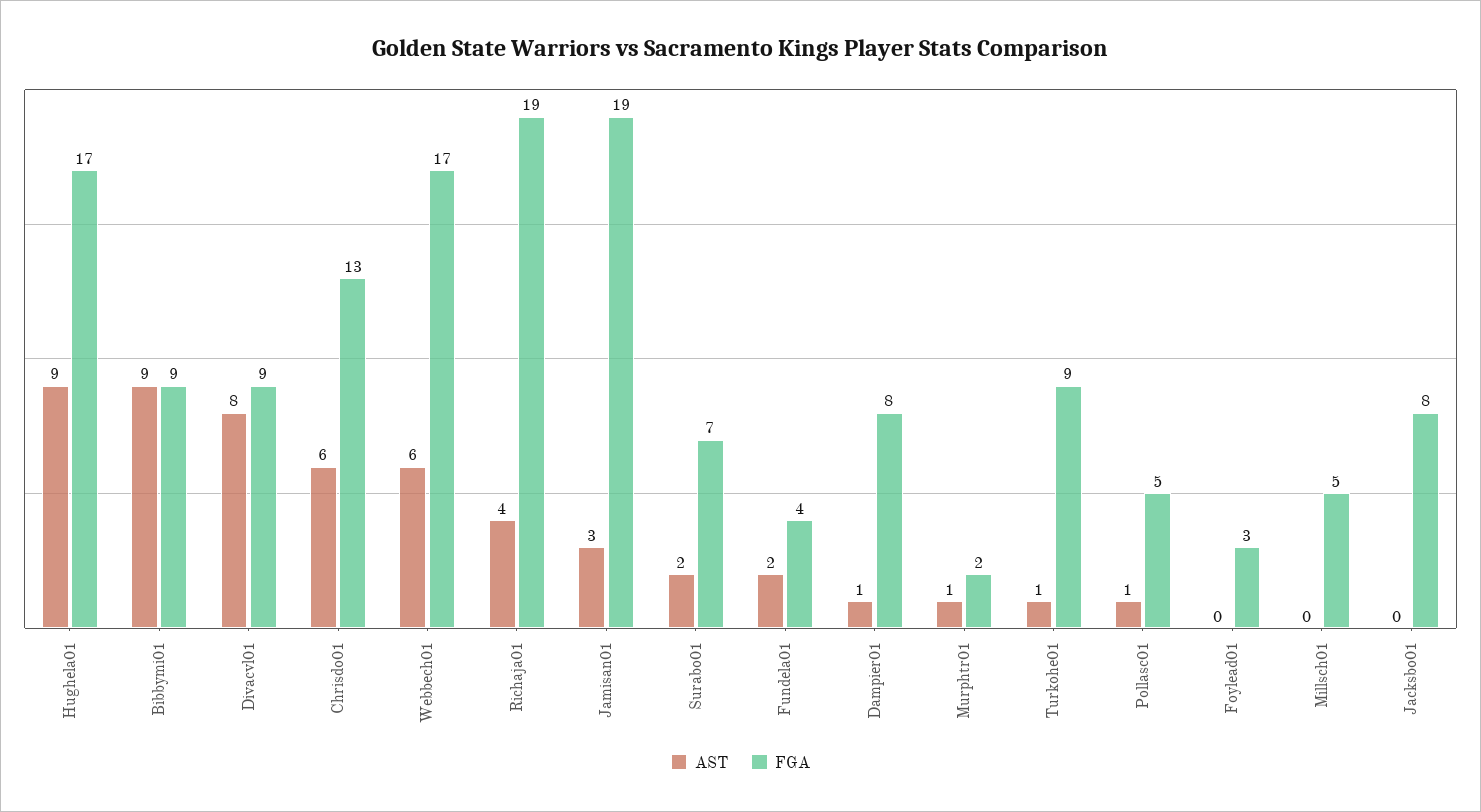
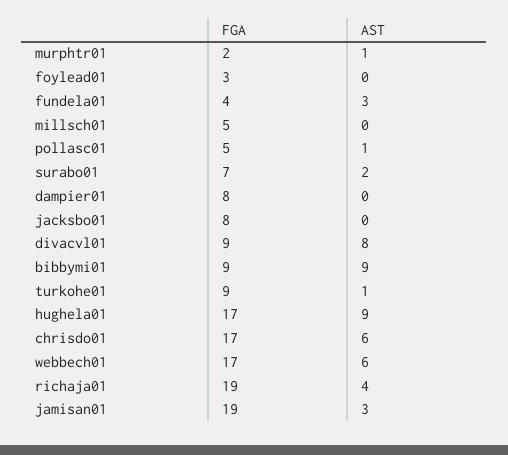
  {
    "AST": {
      "Hughela01": 9,
      "Bibbymi01": 9,
      "Divacvl01": 8,
      "Chrisdo01": 6,
      "Webbech01": 6,
      "Richaja01": 4,
      "Jamisan01": 3,
      "Surabo01": 2,
-     "Fundela01": 2,
+     "Fundela01": 3,
-     "Dampier01": 1,
+     "Dampier01": 0,
      "Murphtr01": 1,
      "Turkohe01": 1,
      "Pollasc01": 1,
      "Foylead01": 0,
      "Millsch01": 0,
      "Jacksbo01": 0
    },
    "FGA": {
      "Hughela01": 17,
      "Bibbymi01": 9,
      "Divacvl01": 9,
-     "Chrisdo01": 13,
+     "Chrisdo01": 17,
      "Webbech01": 17,
      "Richaja01": 19,
      "Jamisan01": 19,
      "Surabo01": 7,
      "Fundela01": 4,
      "Dampier01": 8,
      "Murphtr01": 2,
      "Turkohe01": 9,
      "Pollasc01": 5,
      "Foylead01": 3,
      "Millsch01": 5,
      "Jacksbo01": 8
    }
  }

